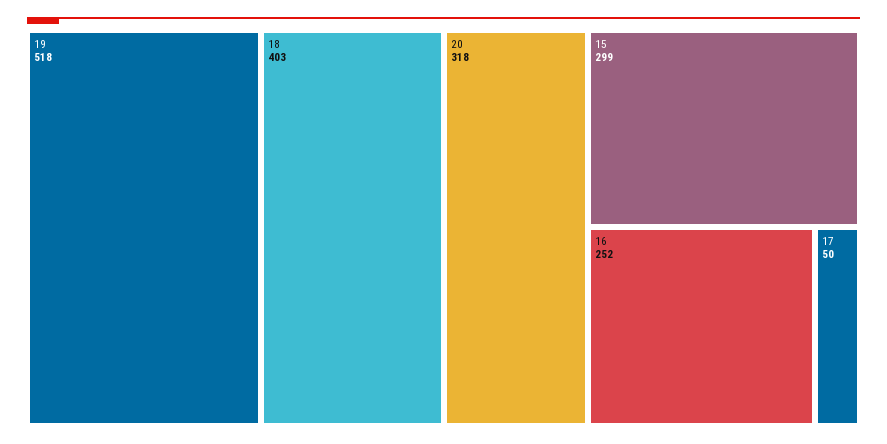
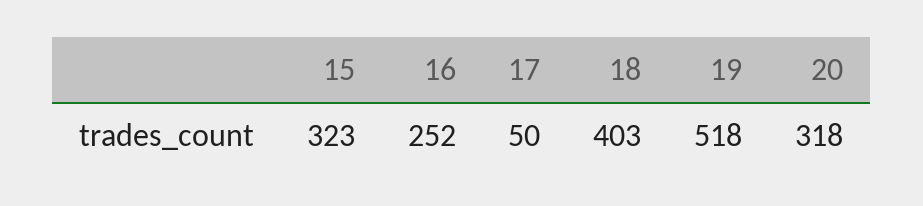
  {
    "19": 518,
    "18": 403,
    "20": 318,
-   "15": 299,
+   "15": 323,
    "16": 252,
    "17": 50
  }

